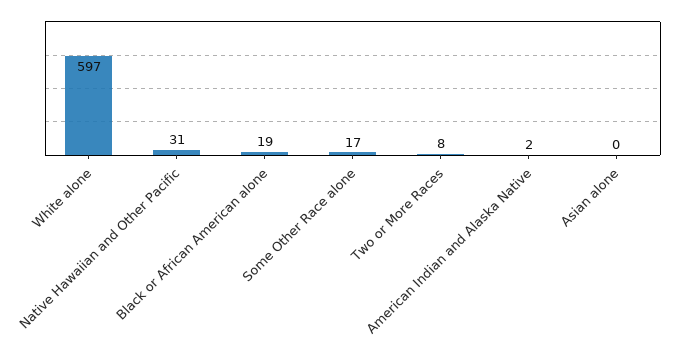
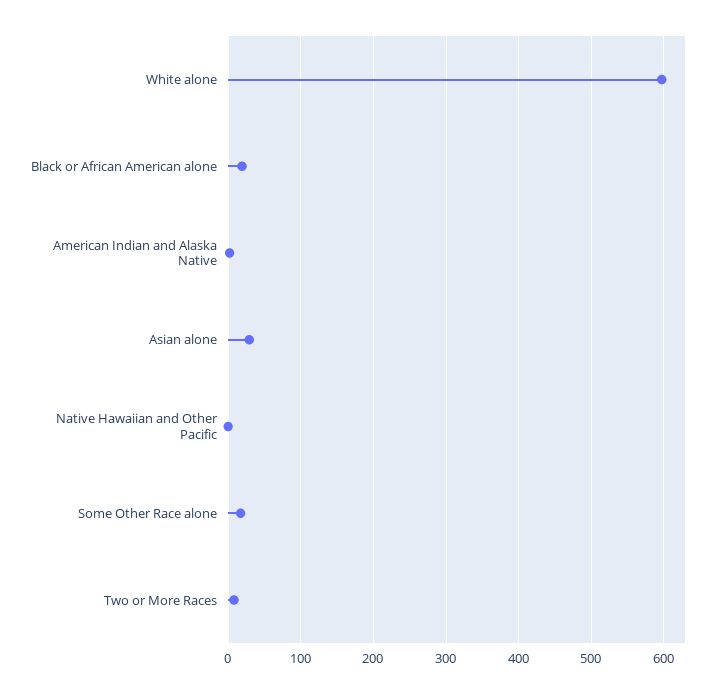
  {
    "White alone": 597,
-   "Native Hawaiian and Other Pacific": 31,
+   "Native Hawaiian and Other Pacific": 0,
    "Black or African American alone": 19,
    "Some Other Race alone": 17,
    "Two or More Races": 8,
    "American Indian and Alaska Native": 2,
-   "Asian alone": 0
+   "Asian alone": 30
  }

